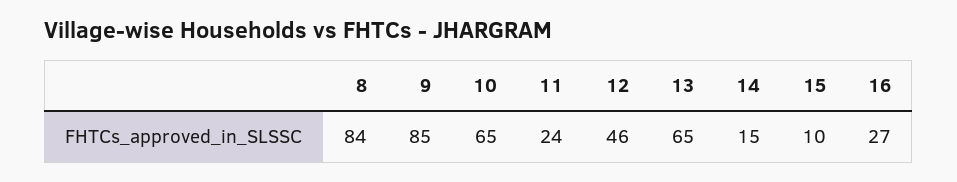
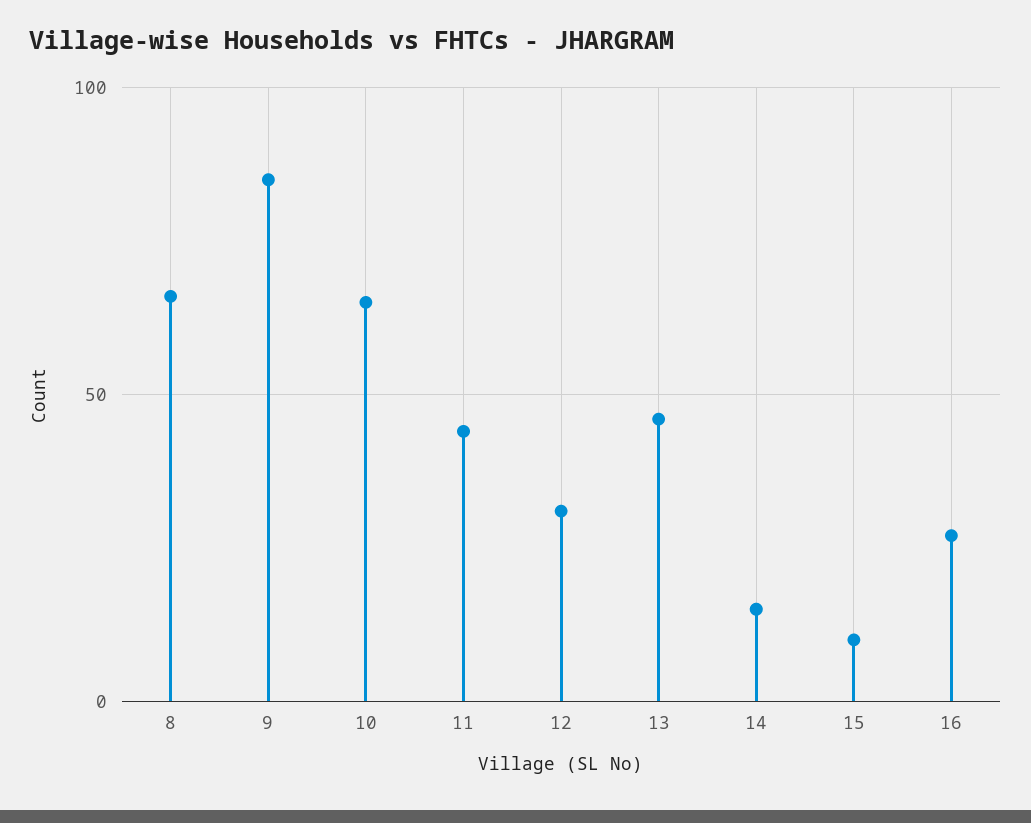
  {
-   "8": 84,
+   "8": 65,
    "9": 85,
    "10": 65,
-   "11": 24,
+   "11": 45,
-   "12": 46,
+   "12": 30,
-   "13": 65,
+   "13": 45,
    "14": 15,
    "15": 10,
    "16": 27
  }

